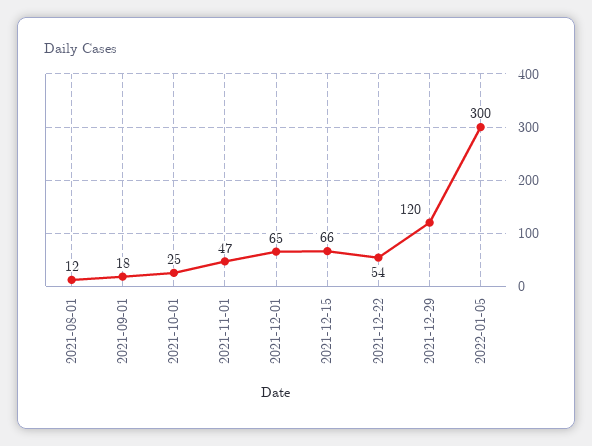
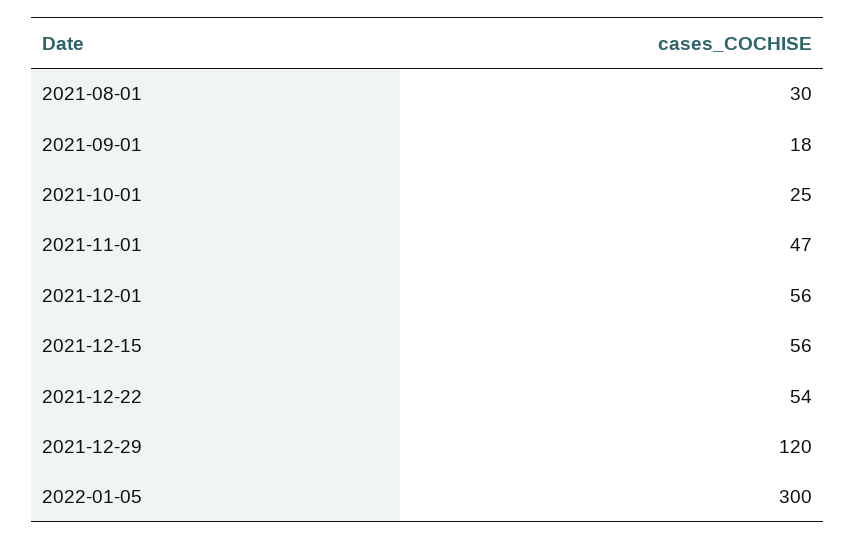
  {
-   "2021-08-01": 12,
+   "2021-08-01": 30,
    "2021-09-01": 18,
    "2021-10-01": 25,
    "2021-11-01": 47,
-   "2021-12-01": 65,
+   "2021-12-01": 56,
-   "2021-12-15": 66,
+   "2021-12-15": 56,
    "2021-12-22": 54,
    "2021-12-29": 120,
    "2022-01-05": 300
  }

